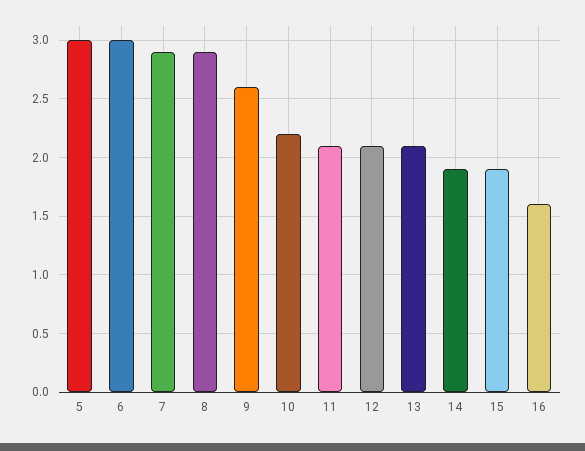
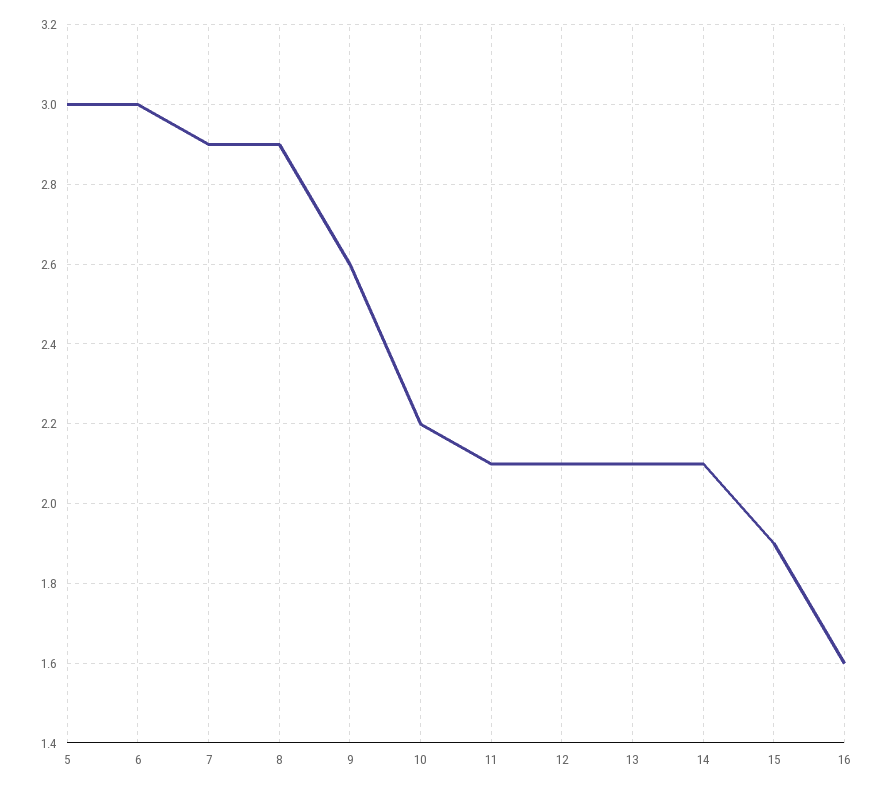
  {
    "5": 3,
    "6": 3,
    "7": 2.9,
    "8": 2.9,
    "9": 2.6,
    "10": 2.2,
    "11": 2.1,
    "12": 2.1,
    "13": 2.1,
-   "14": 1.9,
+   "14": 2.1,
    "15": 1.9,
    "16": 1.6
  }

